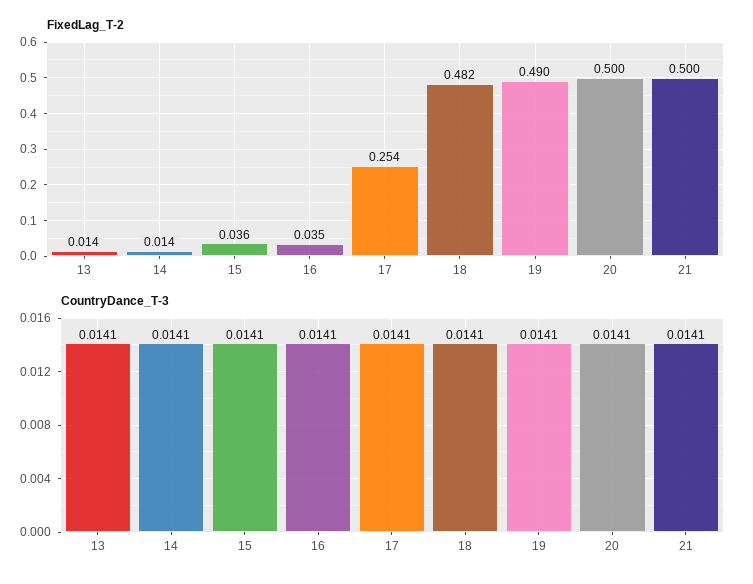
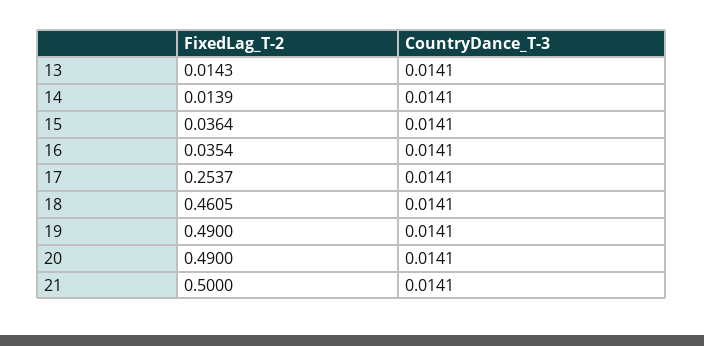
  {
    "FixedLag_T-2": {
      "13": 0.0143,
      "14": 0.0139,
      "15": 0.0364,
      "16": 0.0354,
      "17": 0.2537,
-     "18": 0.482,
+     "18": 0.4605,
      "19": 0.49,
-     "20": 0.5,
+     "20": 0.49,
      "21": 0.5
    },
    "CountryDance_T-3": {
      "13": 0.0141,
      "14": 0.0141,
      "15": 0.0141,
      "16": 0.0141,
      "17": 0.0141,
      "18": 0.0141,
      "19": 0.0141,
      "20": 0.0141,
      "21": 0.0141
    }
  }

